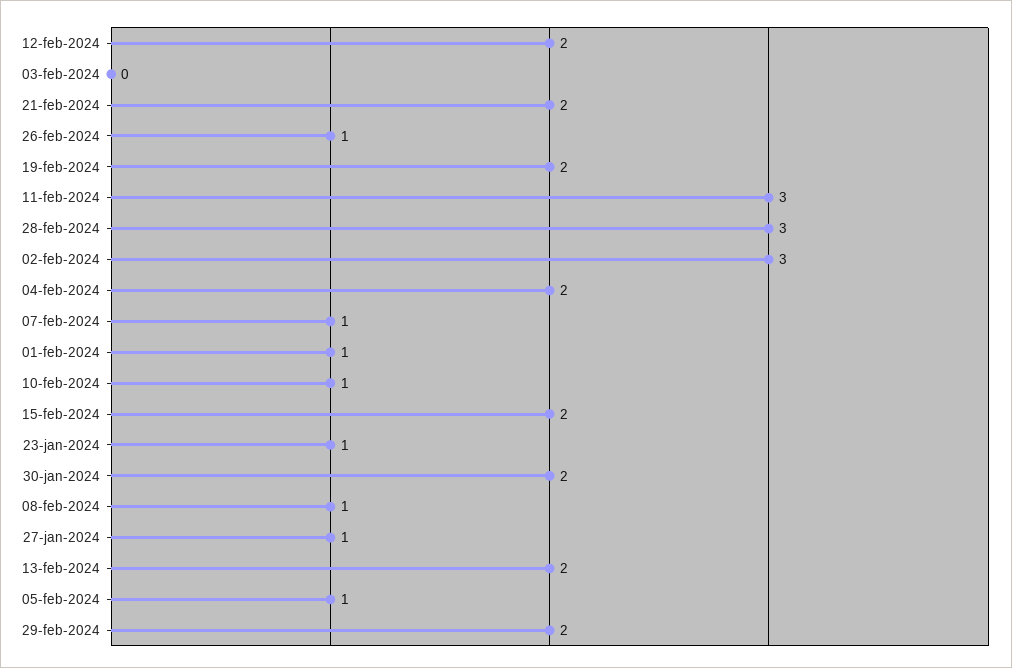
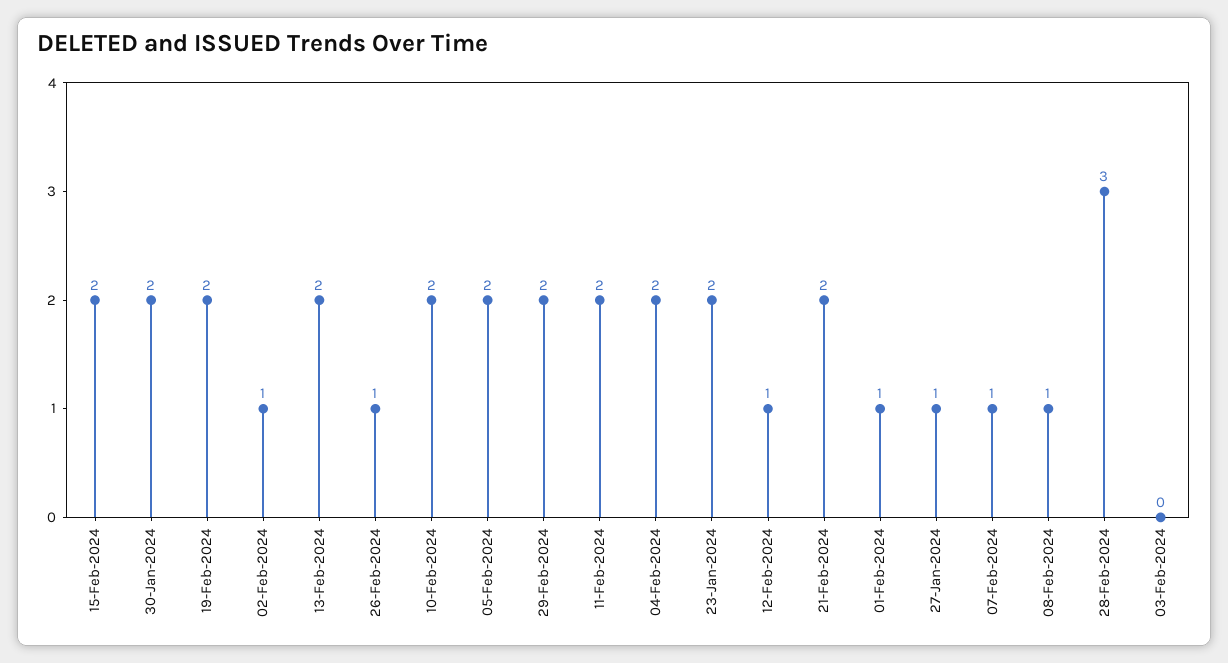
  {
-   "12-feb-2024": 2,
+   "12-feb-2024": 1,
    "03-feb-2024": 0,
    "21-feb-2024": 2,
    "26-feb-2024": 1,
    "19-feb-2024": 2,
-   "11-feb-2024": 3,
+   "11-feb-2024": 2,
    "28-feb-2024": 3,
-   "02-feb-2024": 3,
+   "02-feb-2024": 1,
    "04-feb-2024": 2,
    "07-feb-2024": 1,
    "01-feb-2024": 1,
-   "10-feb-2024": 1,
+   "10-feb-2024": 2,
    "15-feb-2024": 2,
-   "23-jan-2024": 1,
+   "23-jan-2024": 2,
    "30-jan-2024": 2,
    "08-feb-2024": 1,
    "27-jan-2024": 1,
    "13-feb-2024": 2,
-   "05-feb-2024": 1,
+   "05-feb-2024": 2,
    "29-feb-2024": 2
  }

